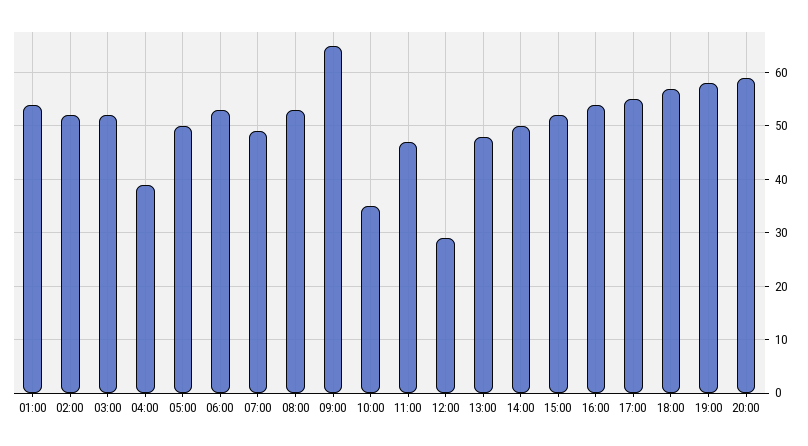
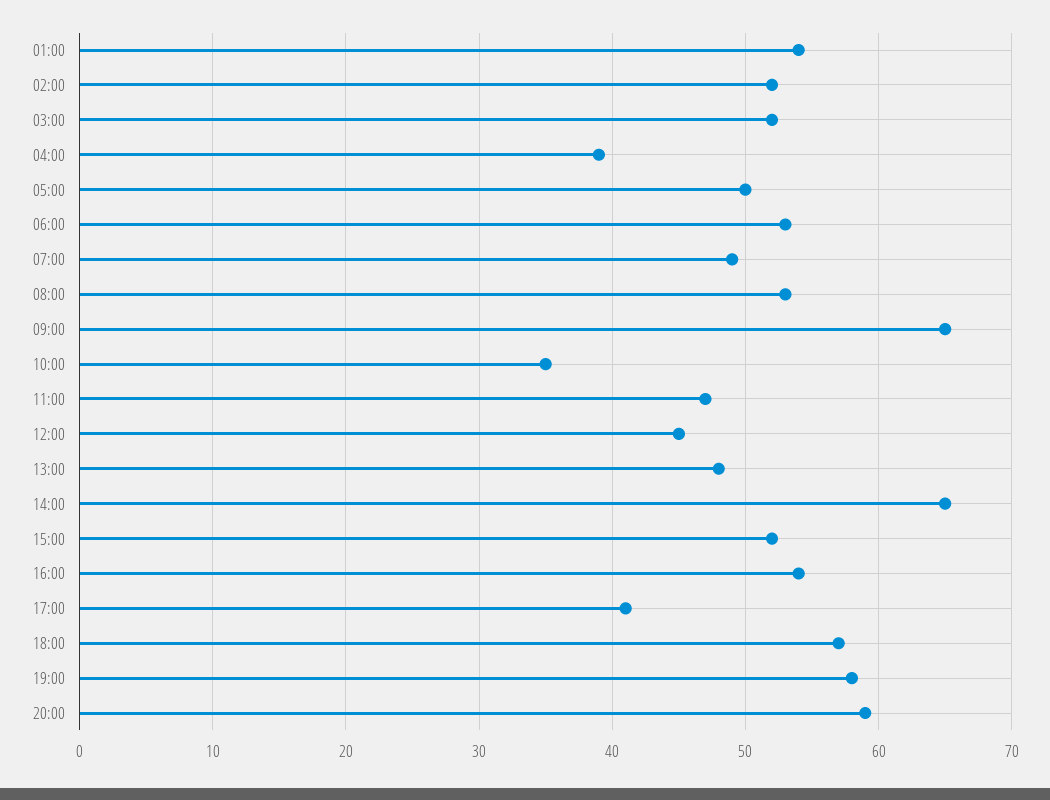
  {
    "01:00": 54,
    "02:00": 52,
    "03:00": 52,
    "04:00": 39,
    "05:00": 50,
    "06:00": 53,
    "07:00": 49,
    "08:00": 53,
    "09:00": 65,
    "10:00": 35,
    "11:00": 47,
-   "12:00": 30,
+   "12:00": 45,
    "13:00": 48,
-   "14:00": 50,
+   "14:00": 65,
    "15:00": 52,
    "16:00": 54,
-   "17:00": 55,
+   "17:00": 41,
    "18:00": 57,
    "19:00": 58,
    "20:00": 59
  }

